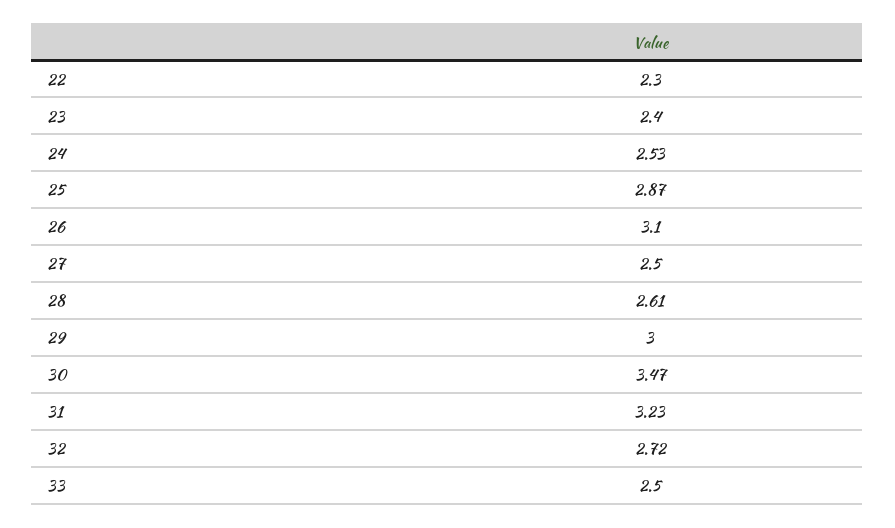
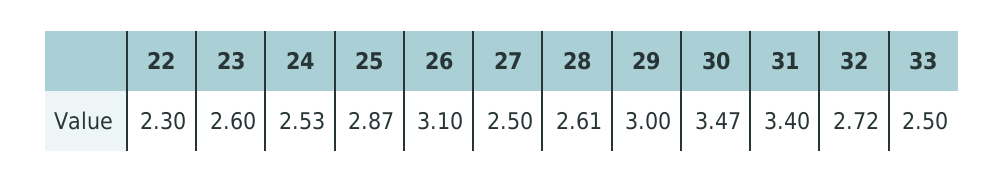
  {
    "22": 2.3,
-   "23": 2.4,
+   "23": 2.6,
    "24": 2.53,
    "25": 2.87,
    "26": 3.1,
    "27": 2.5,
    "28": 2.61,
    "29": 3,
    "30": 3.47,
-   "31": 3.23,
+   "31": 3.4,
    "32": 2.72,
    "33": 2.5
  }

